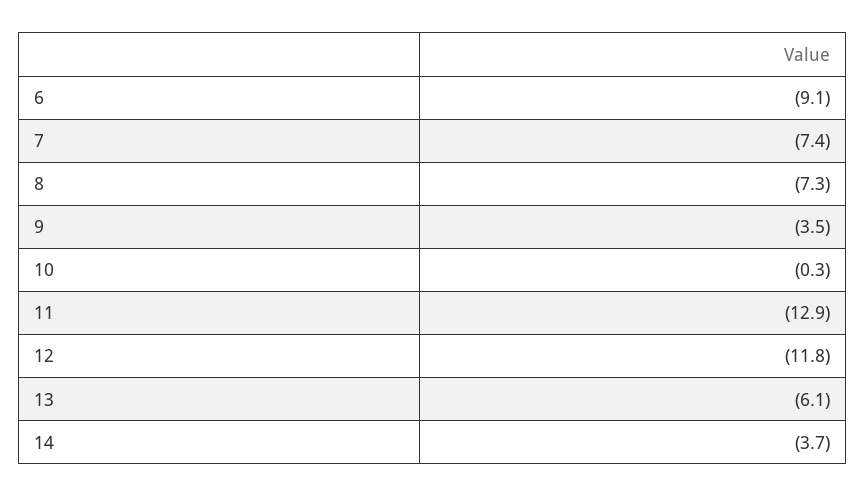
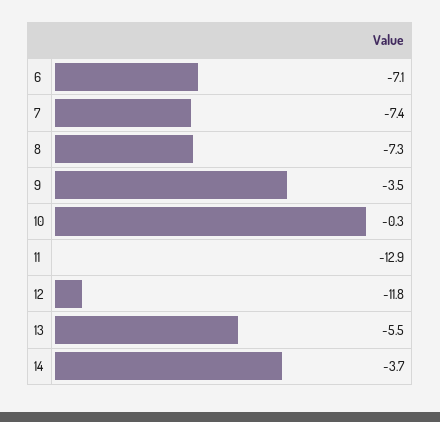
  {
-   "6": -9.1,
+   "6": -7.1,
    "7": -7.4,
    "8": -7.3,
    "9": -3.5,
    "10": -0.3,
    "11": -12.9,
    "12": -11.8,
-   "13": -6.1,
+   "13": -5.5,
    "14": -3.7
  }

